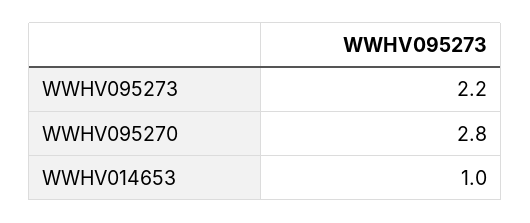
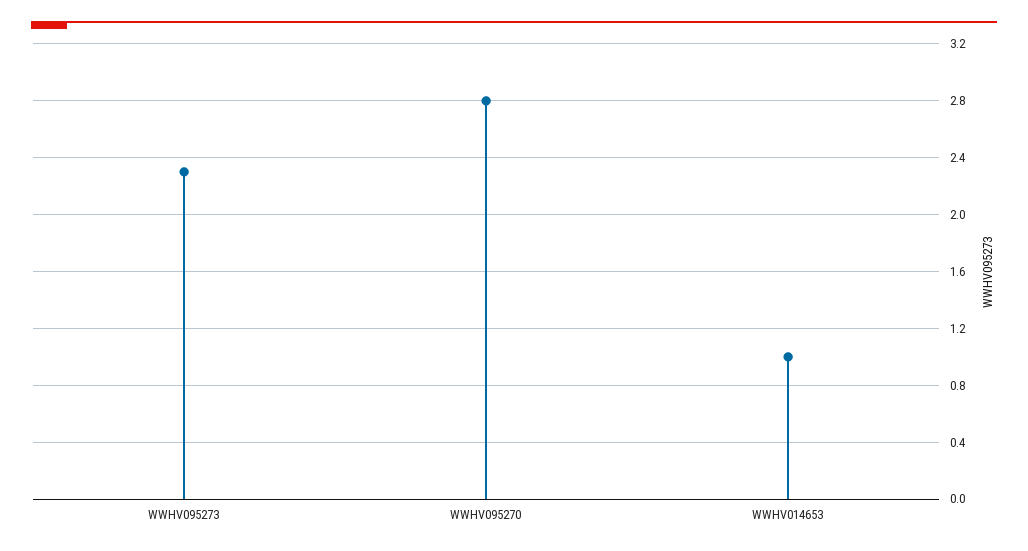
  {
-   "WWHV095273": 2.2,
+   "WWHV095273": 2.3,
    "WWHV095270": 2.8,
    "WWHV014653": 1
  }

